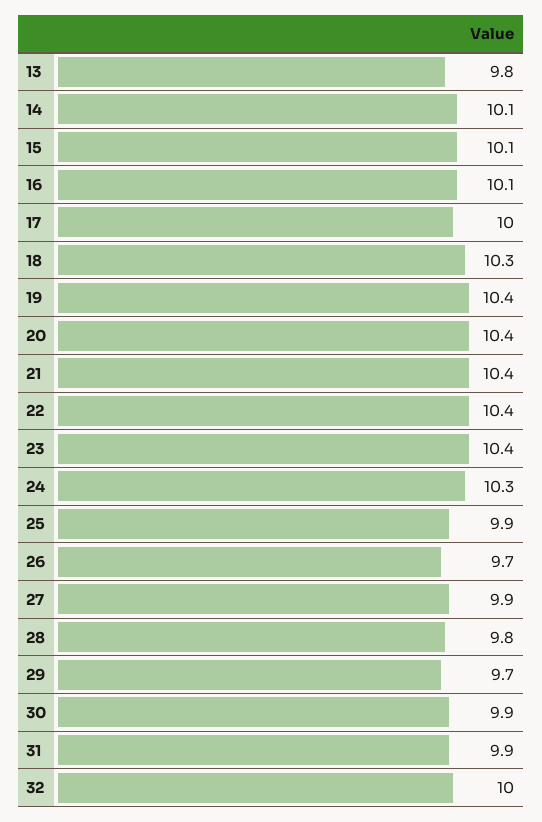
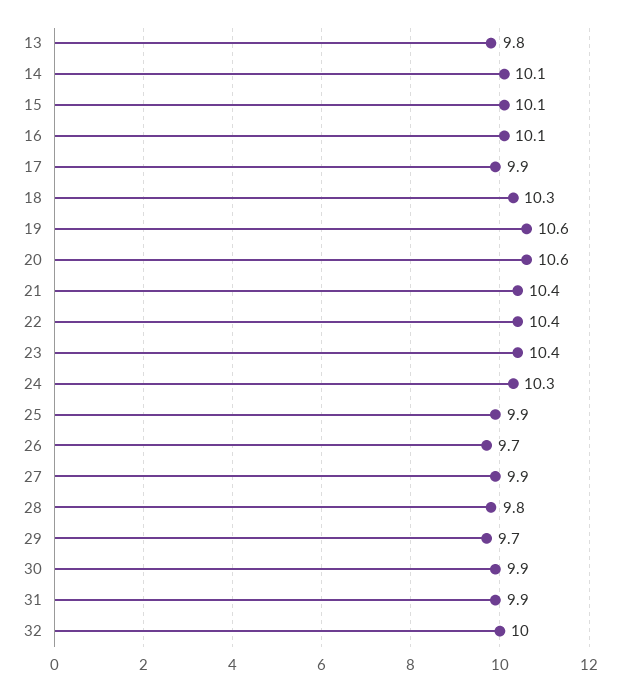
  {
    "13": 9.8,
    "14": 10.1,
    "15": 10.1,
    "16": 10.1,
-   "17": 10,
+   "17": 9.9,
    "18": 10.3,
-   "19": 10.4,
+   "19": 10.6,
-   "20": 10.4,
+   "20": 10.6,
    "21": 10.4,
    "22": 10.4,
    "23": 10.4,
    "24": 10.3,
    "25": 9.9,
    "26": 9.7,
    "27": 9.9,
    "28": 9.8,
    "29": 9.7,
    "30": 9.9,
    "31": 9.9,
    "32": 10
  }

